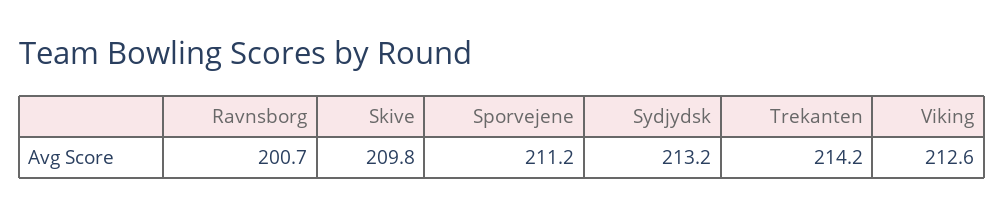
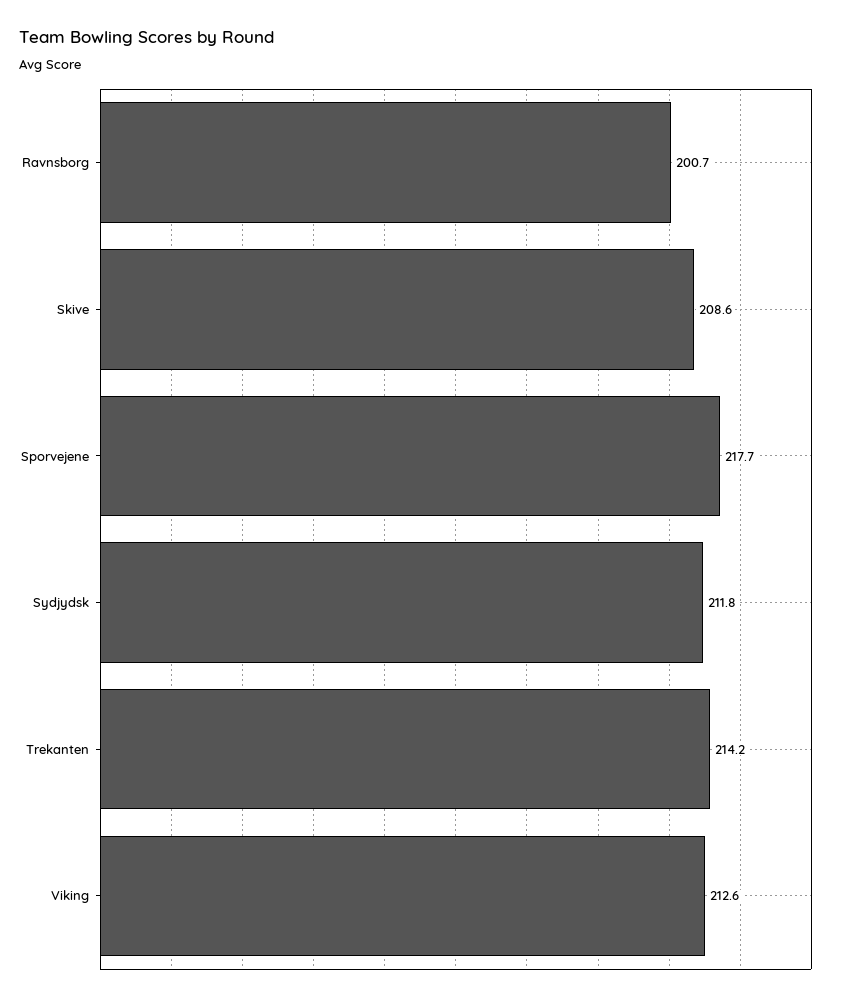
  {
    "Ravnsborg": 200.7,
-   "Skive": 209.8,
+   "Skive": 208.6,
-   "Sporvejene": 211.2,
+   "Sporvejene": 217.7,
-   "Sydjydsk": 213.2,
+   "Sydjydsk": 211.8,
    "Trekanten": 214.2,
    "Viking": 212.6
  }

